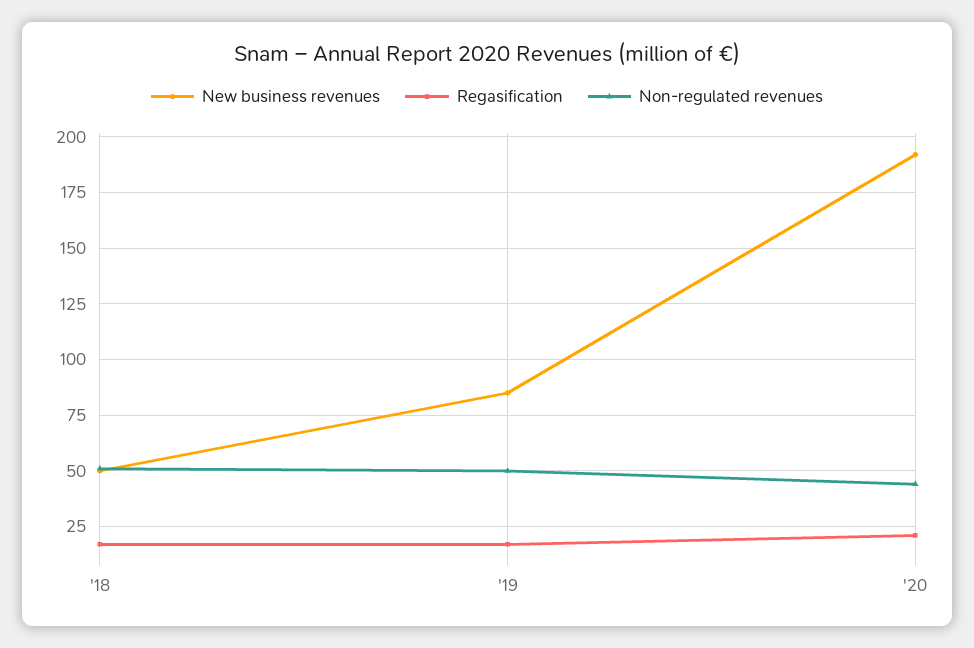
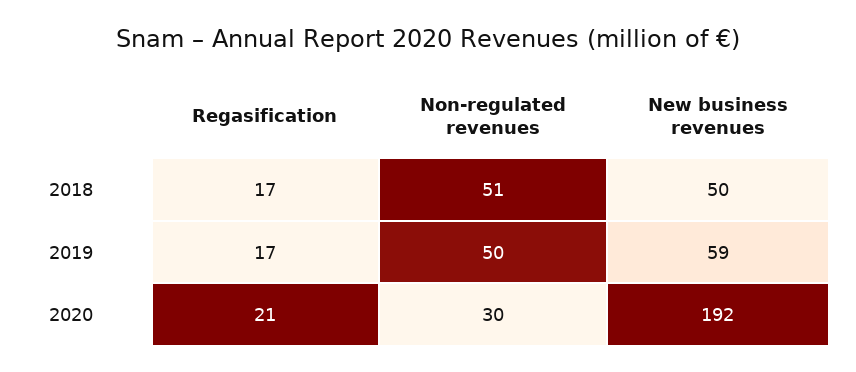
  {
    "New business revenues": {
      "'18": 50,
-     "'19": 85,
+     "'19": 59,
      "'20": 192
    },
    "Regasification": {
      "'18": 17,
      "'19": 17,
      "'20": 21
    },
    "Non-regulated revenues": {
      "'18": 51,
      "'19": 50,
-     "'20": 45
+     "'20": 30
    }
  }

